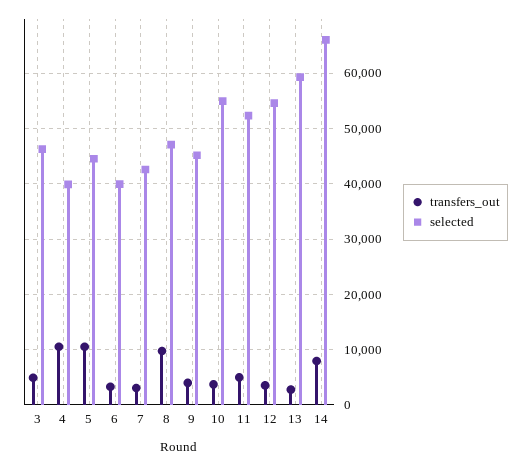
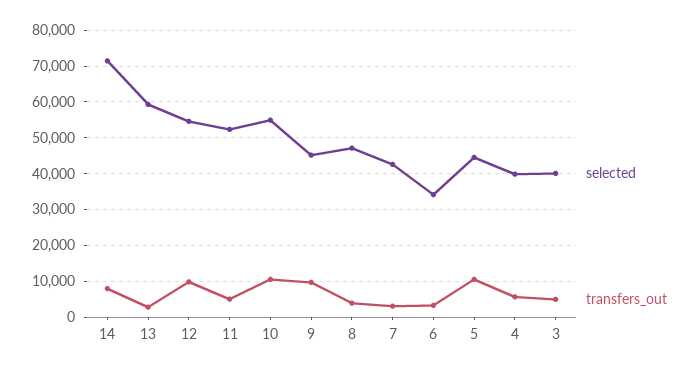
  {
    "transfers_out": {
      "3": 4000,
-     "4": 10000,
+     "4": 6000,
      "5": 10000,
      "6": 4000,
      "7": 4000,
-     "8": 10000,
+     "8": 4000,
-     "9": 4000,
+     "9": 10000,
-     "10": 4000,
+     "10": 10000,
      "11": 4000,
-     "12": 4000,
+     "12": 10000,
      "13": 2000,
      "14": 8000
    },
    "selected": {
-     "3": 46000,
+     "3": 40000,
      "4": 40000,
      "5": 44000,
-     "6": 40000,
+     "6": 34000,
      "7": 42000,
      "8": 48000,
      "9": 46000,
      "10": 54000,
      "11": 52000,
      "12": 54000,
      "13": 60000,
-     "14": 66000
+     "14": 72000
    }
  }

